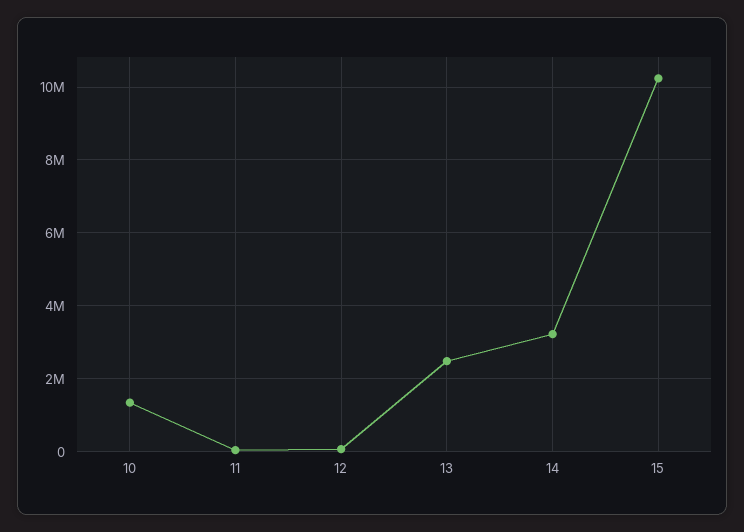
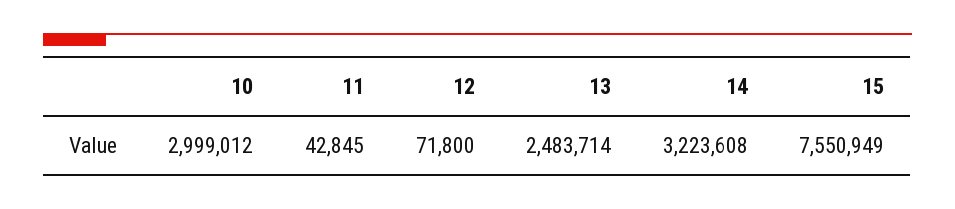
  {
-   "10": 1400000,
+   "10": 2999012,
    "11": 42845,
    "12": 71800,
    "13": 2483714,
    "14": 3223608,
-   "15": 10200000
+   "15": 7550949
  }

